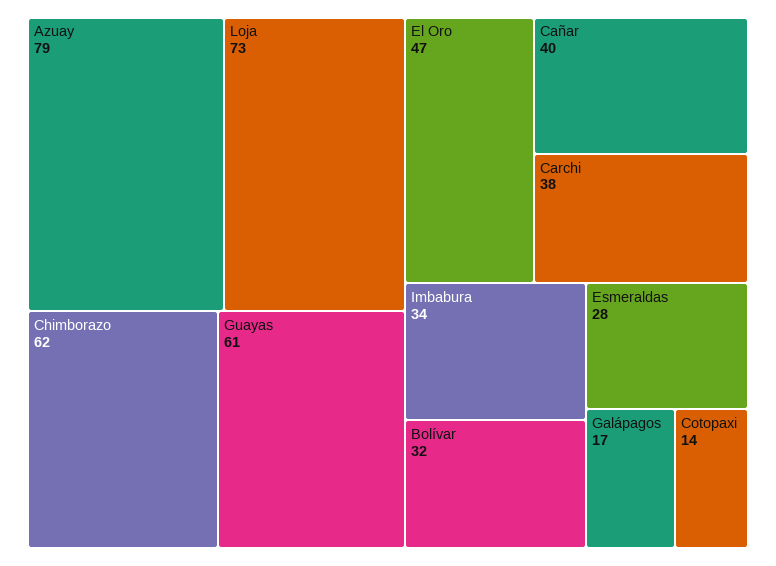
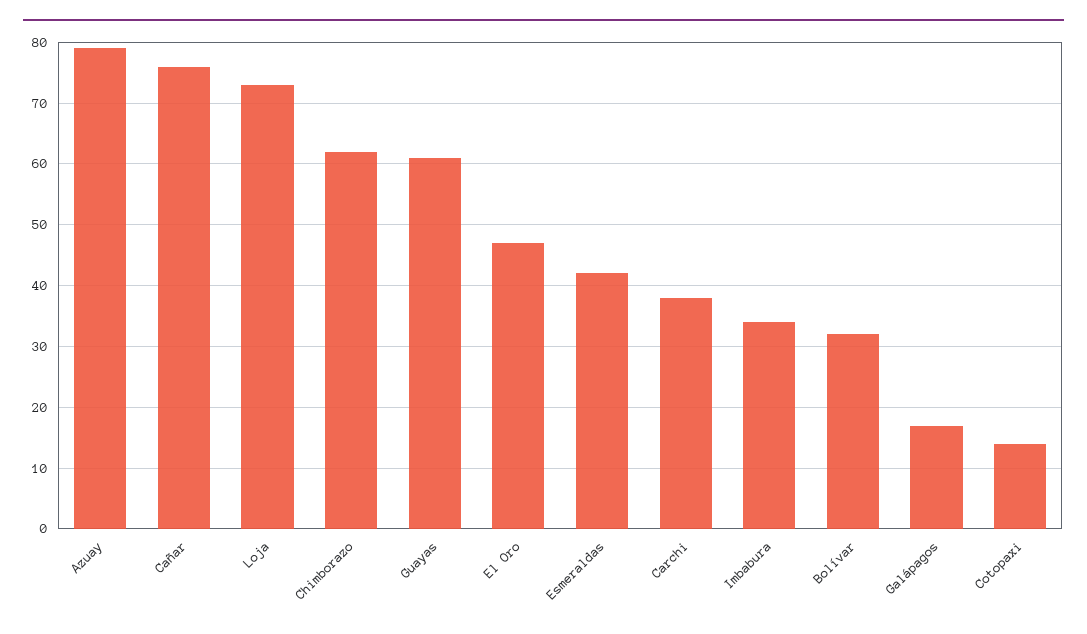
  {
    "Azuay": 79,
    "Loja": 73,
    "Chimborazo": 62,
    "Guayas": 61,
    "El Oro": 47,
-   "Cañar": 40,
+   "Cañar": 76,
    "Carchi": 38,
    "Imbabura": 34,
    "Bolívar": 32,
-   "Esmeraldas": 28,
+   "Esmeraldas": 42,
    "Galápagos": 17,
    "Cotopaxi": 14
  }

